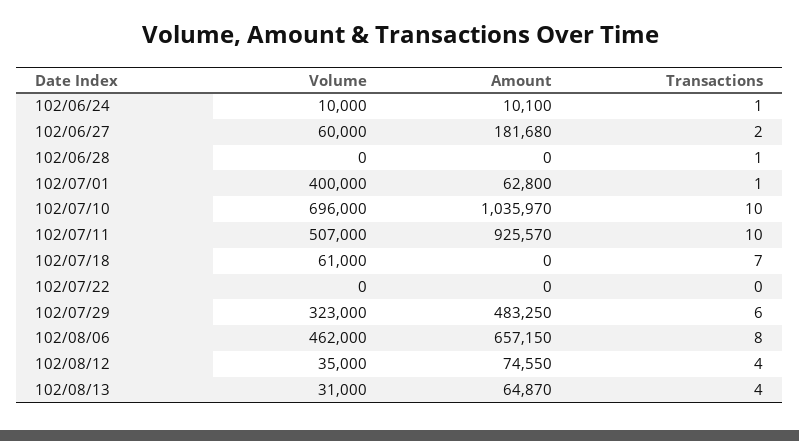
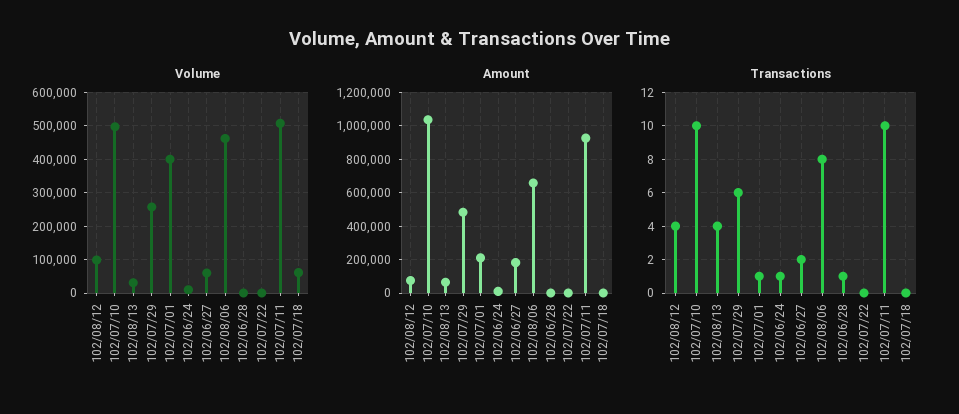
  {
    "Volume": {
      "102/06/24": 10000,
      "102/06/27": 60000,
      "102/06/28": 0,
      "102/07/01": 400000,
-     "102/07/10": 696000,
+     "102/07/10": 500000,
      "102/07/11": 507000,
      "102/07/18": 61000,
      "102/07/22": 0,
-     "102/07/29": 323000,
+     "102/07/29": 260000,
      "102/08/06": 462000,
-     "102/08/12": 35000,
+     "102/08/12": 100000,
      "102/08/13": 31000
    },
    "Amount": {
      "102/06/24": 10100,
      "102/06/27": 181680,
      "102/06/28": 0,
-     "102/07/01": 62800,
+     "102/07/01": 200000,
      "102/07/10": 1035970,
      "102/07/11": 925570,
      "102/07/18": 0,
      "102/07/22": 0,
      "102/07/29": 483250,
      "102/08/06": 657150,
      "102/08/12": 74550,
      "102/08/13": 64870
    },
    "Transactions": {
      "102/06/24": 1,
      "102/06/27": 2,
      "102/06/28": 1,
      "102/07/01": 1,
      "102/07/10": 10,
      "102/07/11": 10,
-     "102/07/18": 7,
+     "102/07/18": 0,
      "102/07/22": 0,
      "102/07/29": 6,
      "102/08/06": 8,
      "102/08/12": 4,
      "102/08/13": 4
    }
  }

